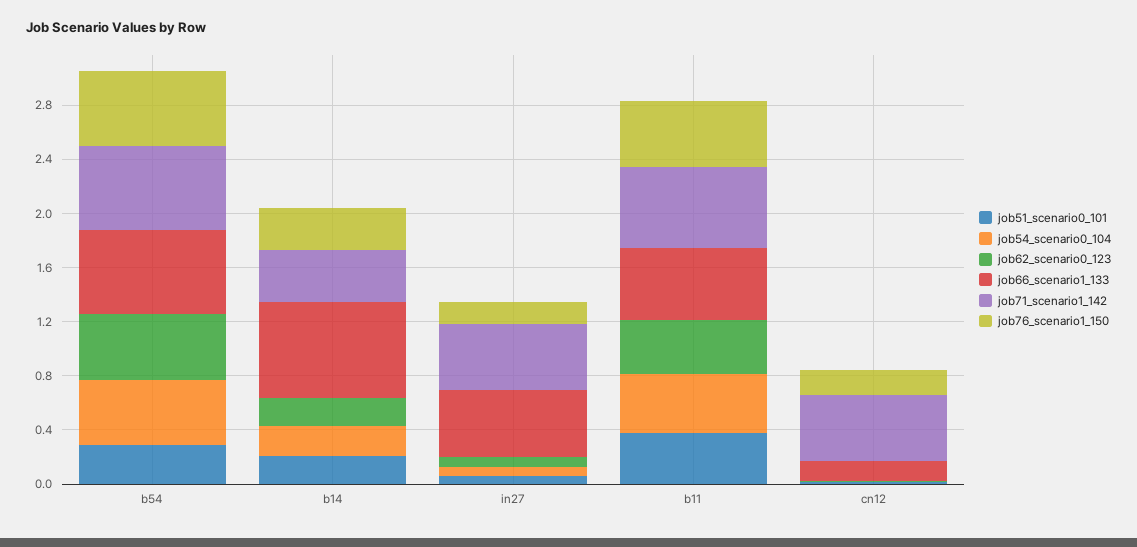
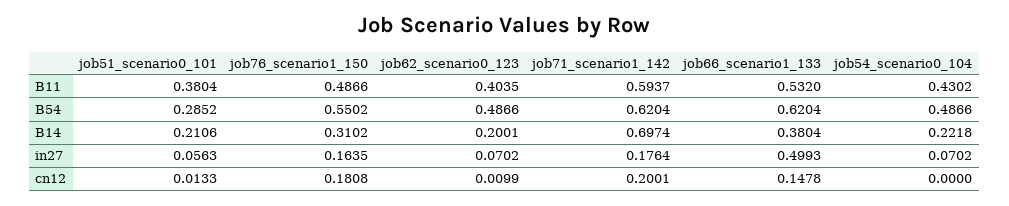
  {
    "job51_scenario0_101": {
      "b54": 0.2852,
      "b14": 0.2106,
      "in27": 0.0563,
      "b11": 0.3804,
      "cn12": 0.0133
    },
    "job54_scenario0_104": {
      "b54": 0.4866,
      "b14": 0.2218,
      "in27": 0.0702,
      "b11": 0.4302,
      "cn12": 0
    },
    "job62_scenario0_123": {
      "b54": 0.4866,
      "b14": 0.2001,
      "in27": 0.0702,
      "b11": 0.4035,
      "cn12": 0.0099
    },
    "job66_scenario1_133": {
      "b54": 0.6204,
-     "b14": 0.7,
+     "b14": 0.3804,
      "in27": 0.4993,
      "b11": 0.532,
      "cn12": 0.1478
    },
    "job71_scenario1_142": {
      "b54": 0.6204,
-     "b14": 0.4,
+     "b14": 0.6974,
-     "in27": 0.5,
+     "in27": 0.1764,
      "b11": 0.5937,
-     "cn12": 0.5
+     "cn12": 0.2001
    },
    "job76_scenario1_150": {
      "b54": 0.5502,
      "b14": 0.3102,
      "in27": 0.1635,
      "b11": 0.4866,
      "cn12": 0.1808
    }
  }

